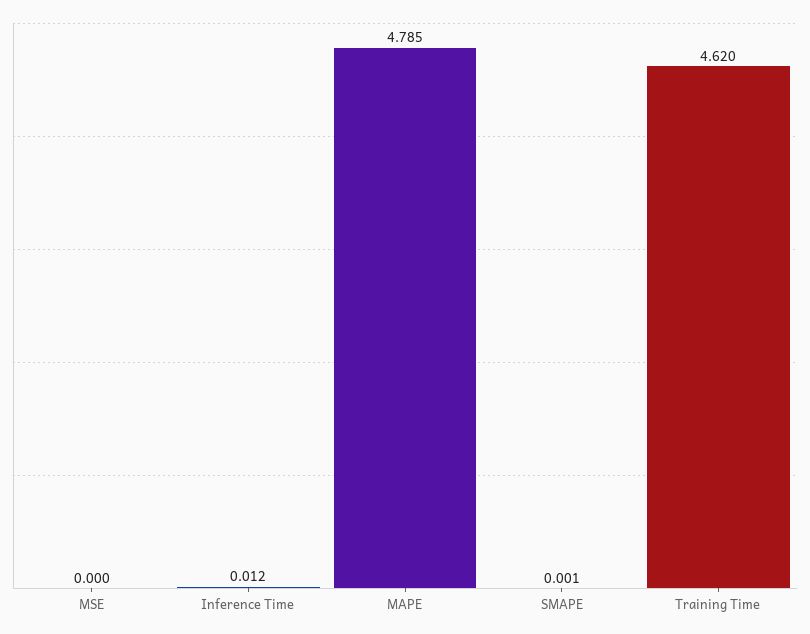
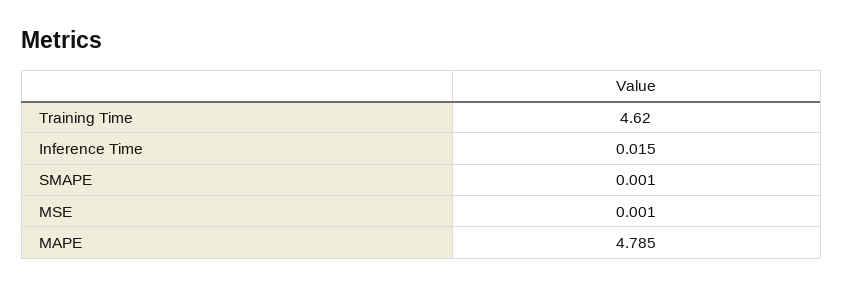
  {
-   "MSE": 0,
+   "MSE": 0.001,
-   "Inference Time": 0.012,
+   "Inference Time": 0.015,
    "MAPE": 4.785,
    "SMAPE": 0.001,
    "Training Time": 4.62
  }

